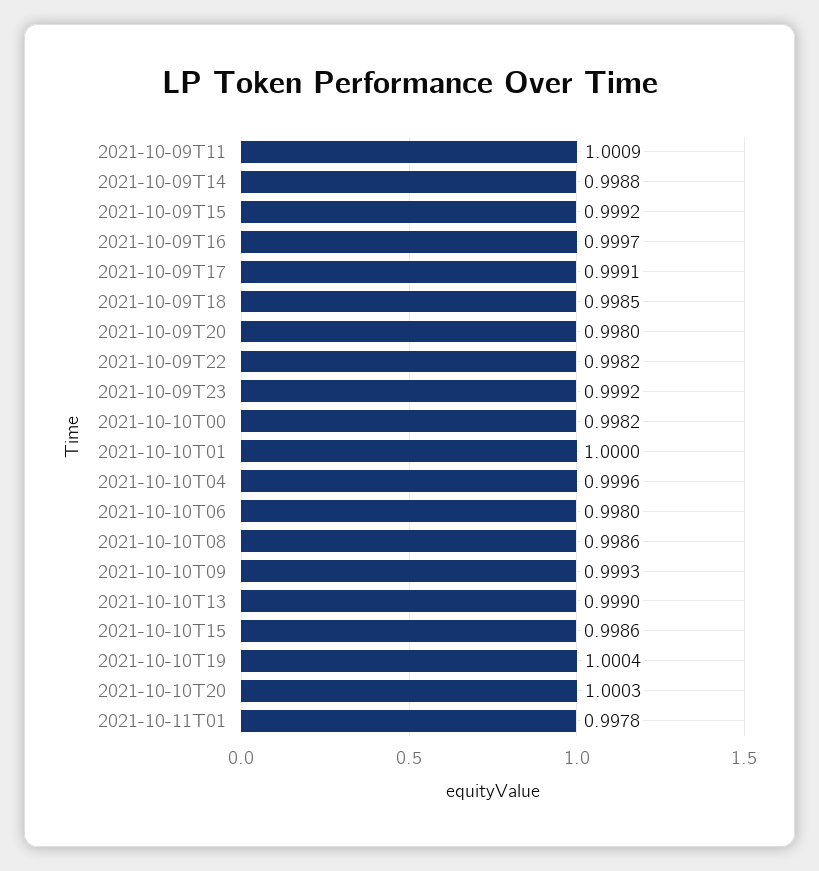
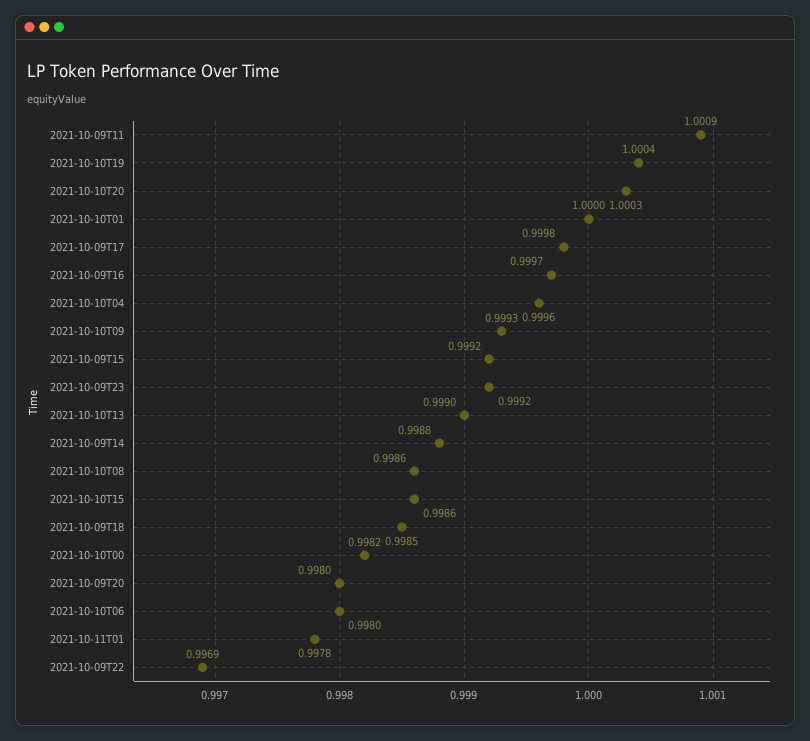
  {
    "2021-10-09T11": 1.0009,
    "2021-10-09T14": 0.9988,
    "2021-10-09T15": 0.9992,
    "2021-10-09T16": 0.9997,
-   "2021-10-09T17": 0.9991,
+   "2021-10-09T17": 0.9998,
    "2021-10-09T18": 0.9985,
    "2021-10-09T20": 0.998,
-   "2021-10-09T22": 0.9982,
+   "2021-10-09T22": 0.9969,
    "2021-10-09T23": 0.9992,
    "2021-10-10T00": 0.9982,
    "2021-10-10T01": 1,
    "2021-10-10T04": 0.9996,
    "2021-10-10T06": 0.998,
    "2021-10-10T08": 0.9986,
    "2021-10-10T09": 0.9993,
    "2021-10-10T13": 0.999,
    "2021-10-10T15": 0.9986,
    "2021-10-10T19": 1.0004,
    "2021-10-10T20": 1.0003,
    "2021-10-11T01": 0.9978
  }

